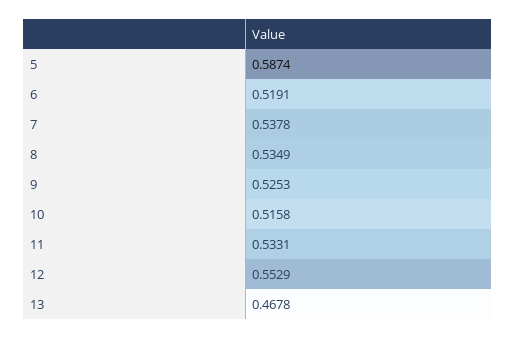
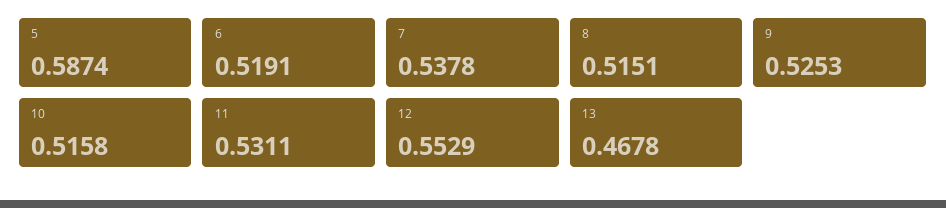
  {
    "5": 0.5874,
    "6": 0.5191,
    "7": 0.5378,
-   "8": 0.5349,
+   "8": 0.5151,
    "9": 0.5253,
    "10": 0.5158,
-   "11": 0.5331,
+   "11": 0.5311,
    "12": 0.5529,
    "13": 0.4678
  }

